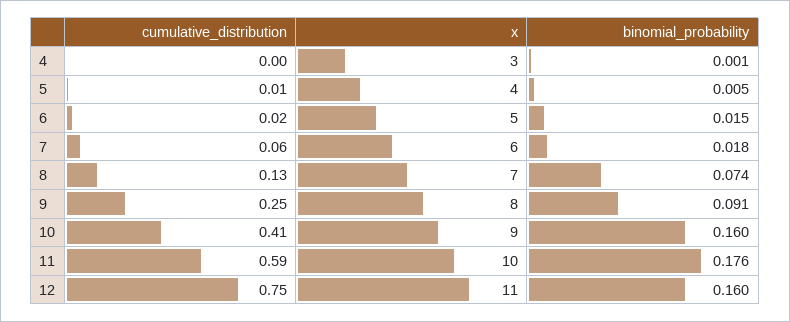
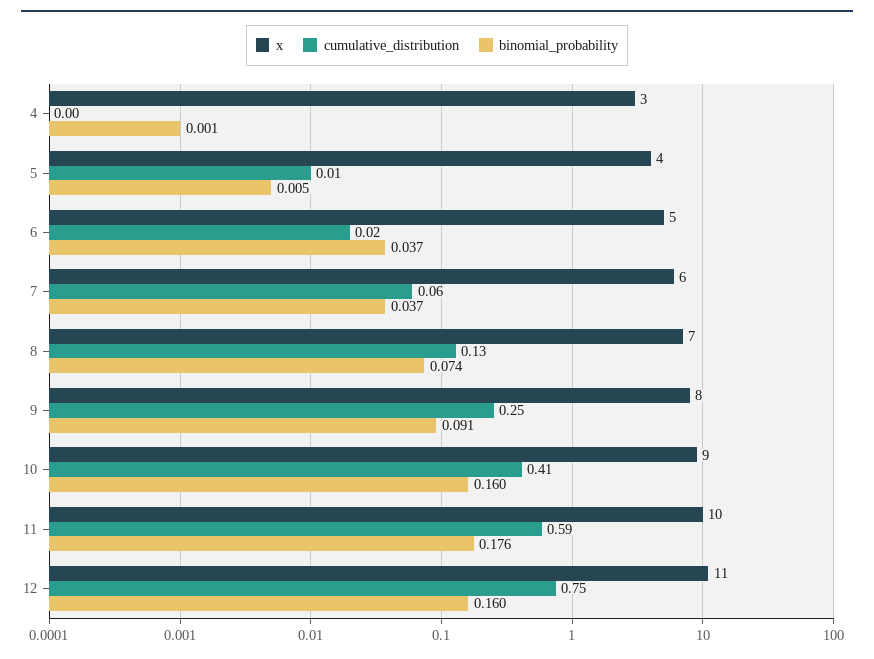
  {
    "cumulative_distribution": {
      "4": 0,
      "5": 0.01,
      "6": 0.02,
      "7": 0.06,
      "8": 0.13,
      "9": 0.25,
      "10": 0.41,
      "11": 0.59,
      "12": 0.75
    },
    "x": {
      "4": 3,
      "5": 4,
      "6": 5,
      "7": 6,
      "8": 7,
      "9": 8,
      "10": 9,
      "11": 10,
      "12": 11
    },
    "binomial_probability": {
      "4": 0.001,
      "5": 0.005,
-     "6": 0.015,
+     "6": 0.037,
-     "7": 0.018,
+     "7": 0.037,
      "8": 0.074,
      "9": 0.091,
      "10": 0.16,
      "11": 0.176,
      "12": 0.16
    }
  }

